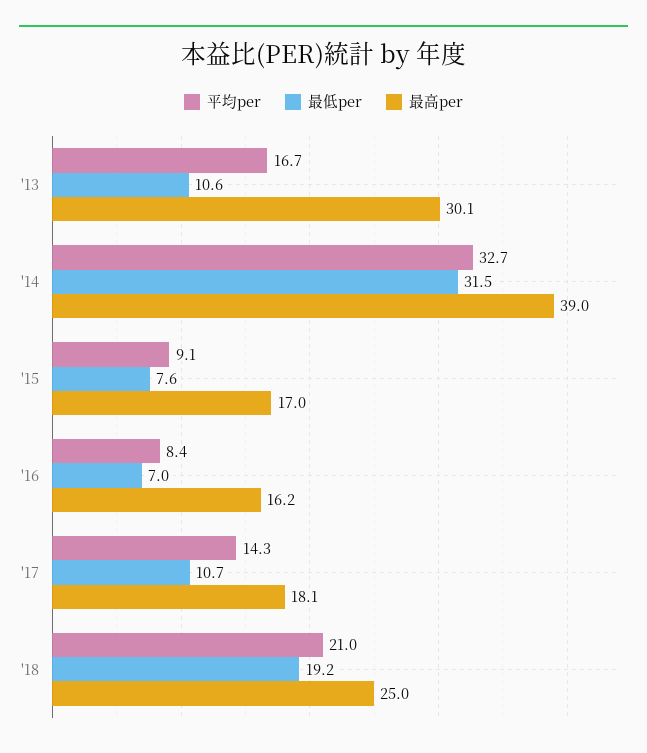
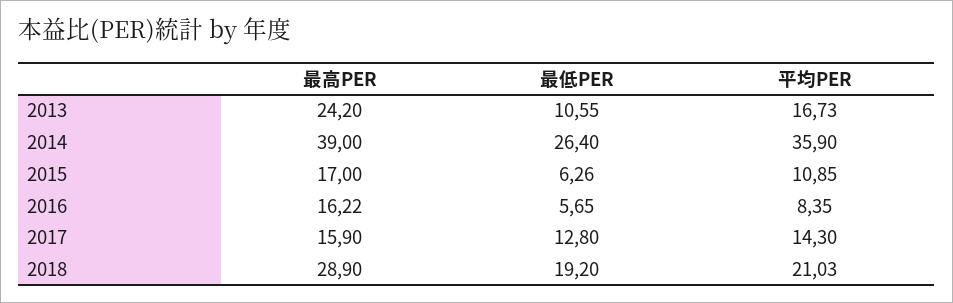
  {
    "平均per": {
      "'13": 16.73,
-     "'14": 32.7,
+     "'14": 35.9,
-     "'15": 9.1,
+     "'15": 10.85,
      "'16": 8.35,
      "'17": 14.3,
      "'18": 21.03
    },
    "最低per": {
      "'13": 10.55,
-     "'14": 31.5,
+     "'14": 26.4,
-     "'15": 7.6,
+     "'15": 6.26,
-     "'16": 7,
+     "'16": 5.65,
-     "'17": 10.7,
+     "'17": 12.8,
      "'18": 19.2
    },
    "最高per": {
-     "'13": 30.1,
+     "'13": 24.2,
      "'14": 39,
      "'15": 17,
      "'16": 16.22,
-     "'17": 18.1,
+     "'17": 15.9,
-     "'18": 25
+     "'18": 28.9
    }
  }

